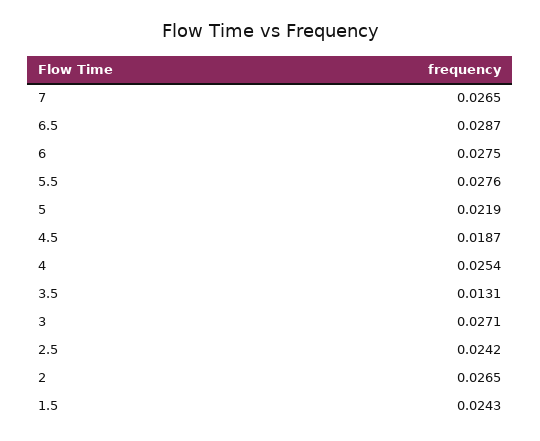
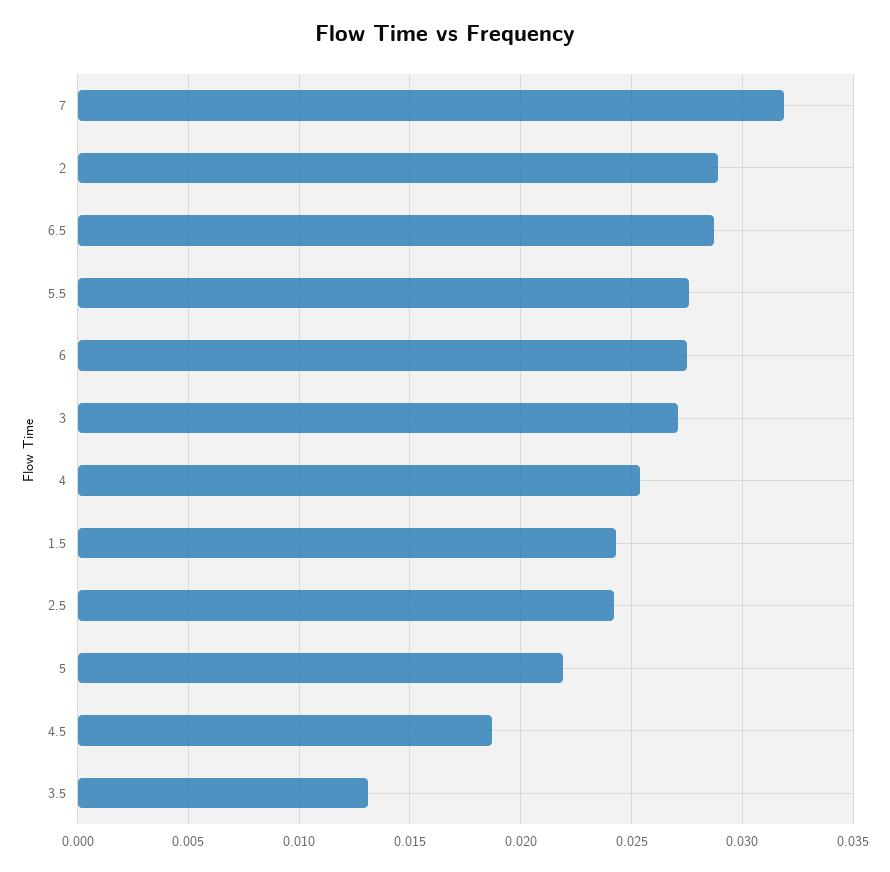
  {
-   "7": 0.0265,
+   "7": 0.032,
    "6.5": 0.0287,
    "6": 0.0275,
    "5.5": 0.0276,
    "5": 0.0219,
    "4.5": 0.0187,
    "4": 0.0254,
    "3.5": 0.0131,
    "3": 0.0271,
    "2.5": 0.0242,
-   "2": 0.0265,
+   "2": 0.029,
    "1.5": 0.0243
  }

